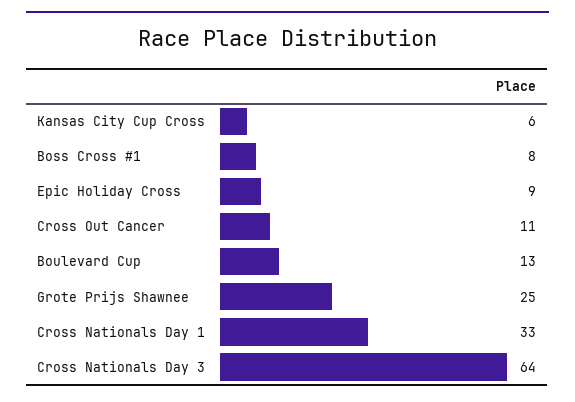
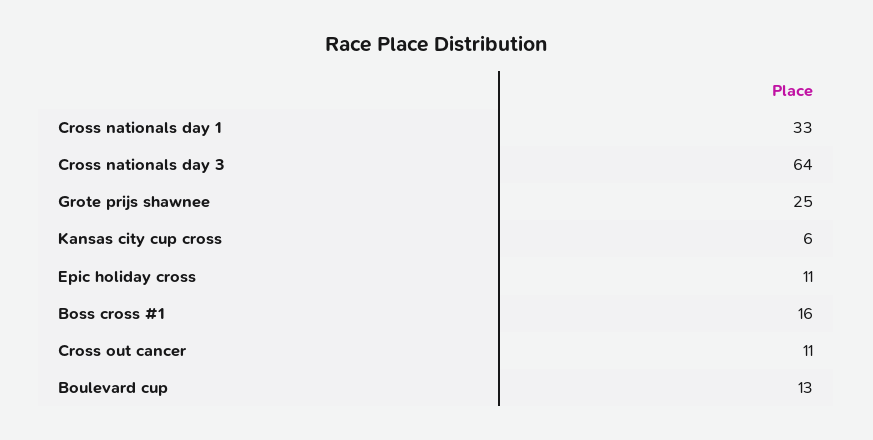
  {
    "Kansas City Cup Cross": 6,
-   "Boss Cross #1": 8,
+   "Boss Cross #1": 16,
-   "Epic Holiday Cross": 9,
+   "Epic Holiday Cross": 11,
    "Cross Out Cancer": 11,
    "Boulevard Cup": 13,
    "Grote Prijs Shawnee": 25,
    "Cross Nationals Day 1": 33,
    "Cross Nationals Day 3": 64
  }

